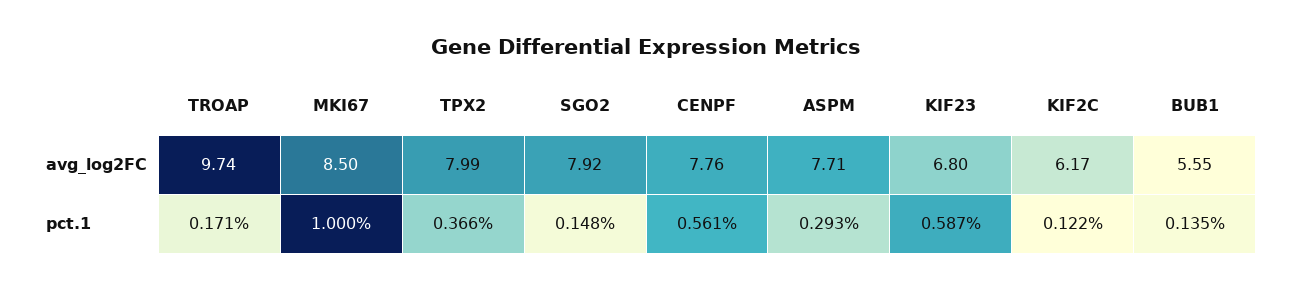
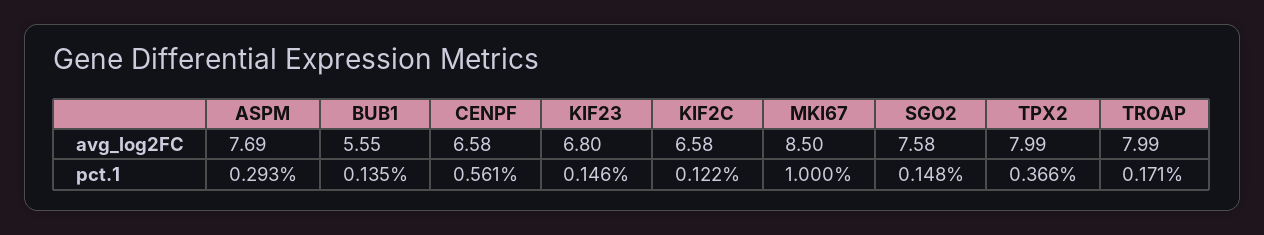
  {
    "TROAP": {
-     "avg_log2FC": 9.74,
+     "avg_log2FC": 7.99,
      "pct.1": 0.171
    },
    "MKI67": {
      "avg_log2FC": 8.5,
      "pct.1": 1
    },
    "TPX2": {
      "avg_log2FC": 7.99,
      "pct.1": 0.366
    },
    "SGO2": {
-     "avg_log2FC": 7.92,
+     "avg_log2FC": 7.58,
      "pct.1": 0.148
    },
    "CENPF": {
-     "avg_log2FC": 7.76,
+     "avg_log2FC": 6.58,
      "pct.1": 0.561
    },
    "ASPM": {
-     "avg_log2FC": 7.71,
+     "avg_log2FC": 7.69,
      "pct.1": 0.293
    },
    "KIF23": {
      "avg_log2FC": 6.8,
-     "pct.1": 0.587
+     "pct.1": 0.146
    },
    "KIF2C": {
-     "avg_log2FC": 6.17,
+     "avg_log2FC": 6.58,
      "pct.1": 0.122
    },
    "BUB1": {
      "avg_log2FC": 5.55,
      "pct.1": 0.135
    }
  }

